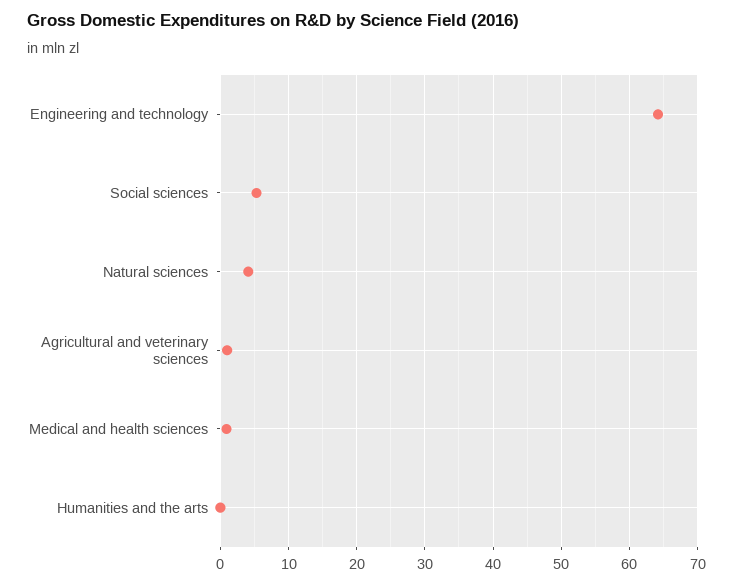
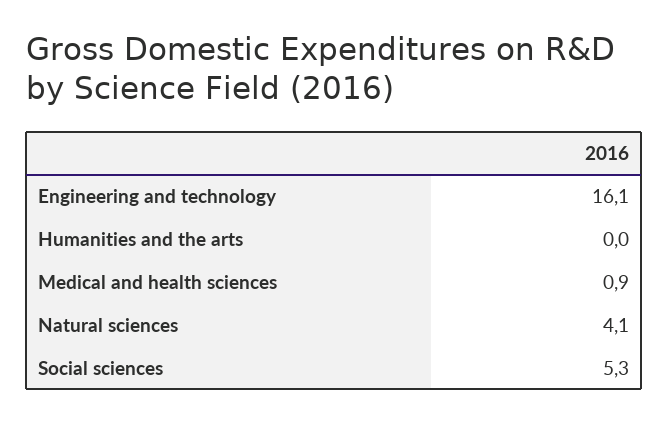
  {
-   "Engineering and technology": 64,
+   "Engineering and technology": 16.1,
    "Social sciences": 5.3,
    "Natural sciences": 4.1,
-   "Agricultural and veterinary sciences": 1,
    "Medical and health sciences": 0.9,
    "Humanities and the arts": 0
  }

